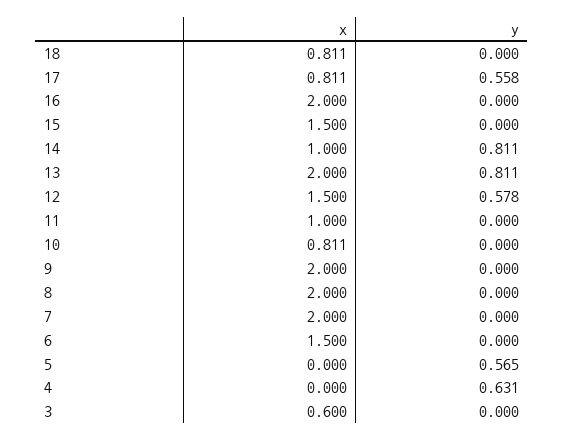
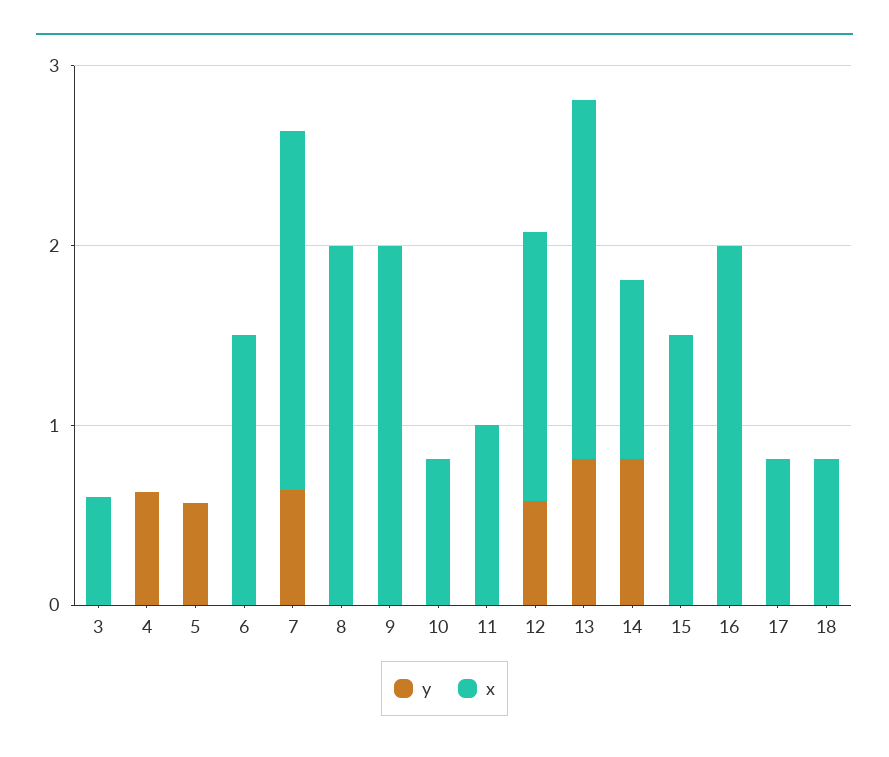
  {
    "x": {
      "18": 0.811,
      "17": 0.811,
      "16": 2,
      "15": 1.5,
      "14": 1,
      "13": 2,
      "12": 1.5,
      "11": 1,
      "10": 0.811,
      "9": 2,
      "8": 2,
      "7": 2,
      "6": 1.5,
      "5": 0,
      "4": 0,
      "3": 0.6
    },
    "y": {
      "18": 0,
-     "17": 0.558,
+     "17": 0,
      "16": 0,
      "15": 0,
      "14": 0.811,
      "13": 0.811,
      "12": 0.578,
      "11": 0,
      "10": 0,
      "9": 0,
      "8": 0,
-     "7": 0,
+     "7": 0.6,
      "6": 0,
      "5": 0.565,
      "4": 0.631,
      "3": 0
    }
  }

